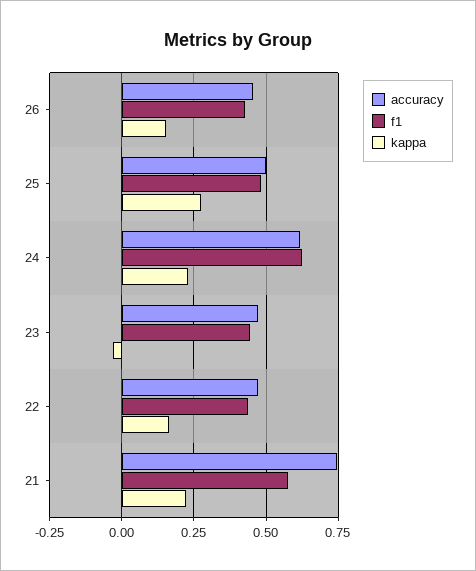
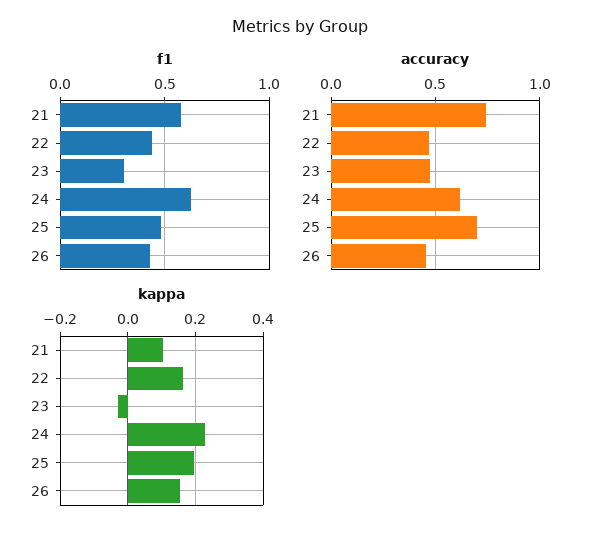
  {
    "accuracy": {
      "26": 0.45,
-     "25": 0.5,
+     "25": 0.7,
      "24": 0.625,
      "23": 0.475,
      "22": 0.475,
      "21": 0.75
    },
    "f1": {
      "26": 0.425,
      "25": 0.475,
      "24": 0.625,
-     "23": 0.45,
+     "23": 0.3,
      "22": 0.425,
      "21": 0.575
    },
    "kappa": {
      "26": 0.16,
-     "25": 0.275,
+     "25": 0.2,
      "24": 0.22,
      "23": -0.04,
      "22": 0.16,
-     "21": 0.225
+     "21": 0.1
    }
  }

